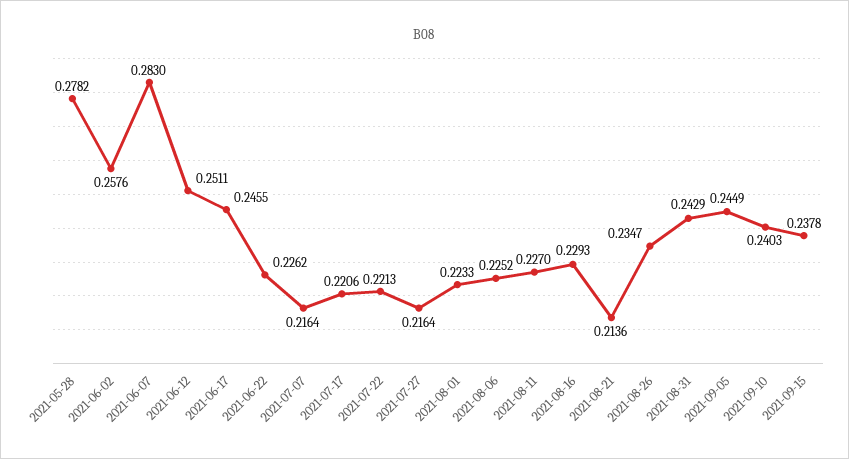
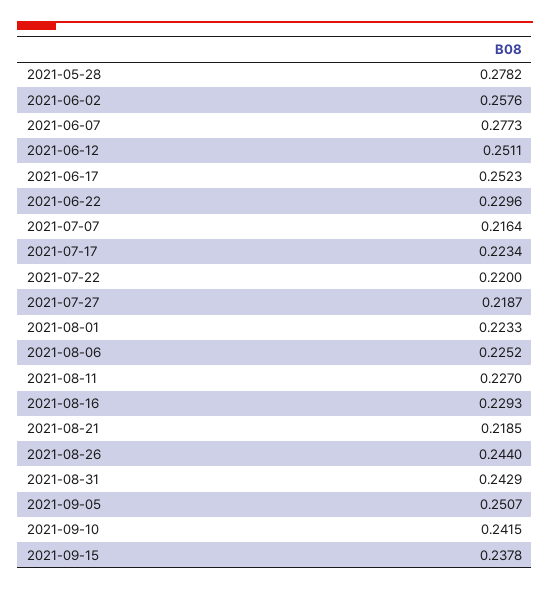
  {
    "2021-05-28": 0.2782,
    "2021-06-02": 0.2576,
-   "2021-06-07": 0.283,
+   "2021-06-07": 0.2773,
    "2021-06-12": 0.2511,
-   "2021-06-17": 0.2455,
+   "2021-06-17": 0.2523,
-   "2021-06-22": 0.2262,
+   "2021-06-22": 0.2296,
    "2021-07-07": 0.2164,
-   "2021-07-17": 0.2206,
+   "2021-07-17": 0.2234,
-   "2021-07-22": 0.2213,
+   "2021-07-22": 0.22,
-   "2021-07-27": 0.2164,
+   "2021-07-27": 0.2187,
    "2021-08-01": 0.2233,
    "2021-08-06": 0.2252,
    "2021-08-11": 0.227,
    "2021-08-16": 0.2293,
-   "2021-08-21": 0.2136,
+   "2021-08-21": 0.2185,
-   "2021-08-26": 0.2347,
+   "2021-08-26": 0.244,
    "2021-08-31": 0.2429,
-   "2021-09-05": 0.2449,
+   "2021-09-05": 0.2507,
-   "2021-09-10": 0.2403,
+   "2021-09-10": 0.2415,
    "2021-09-15": 0.2378
  }

